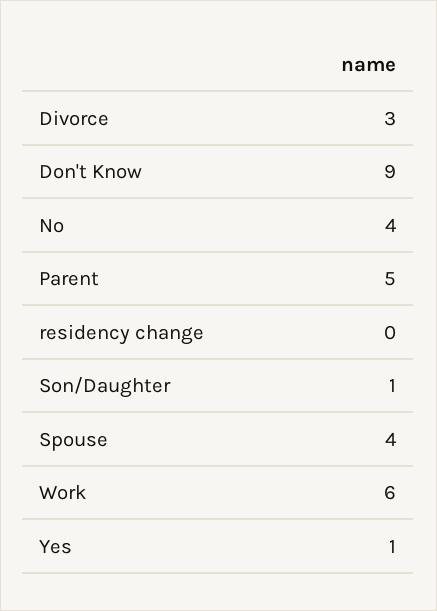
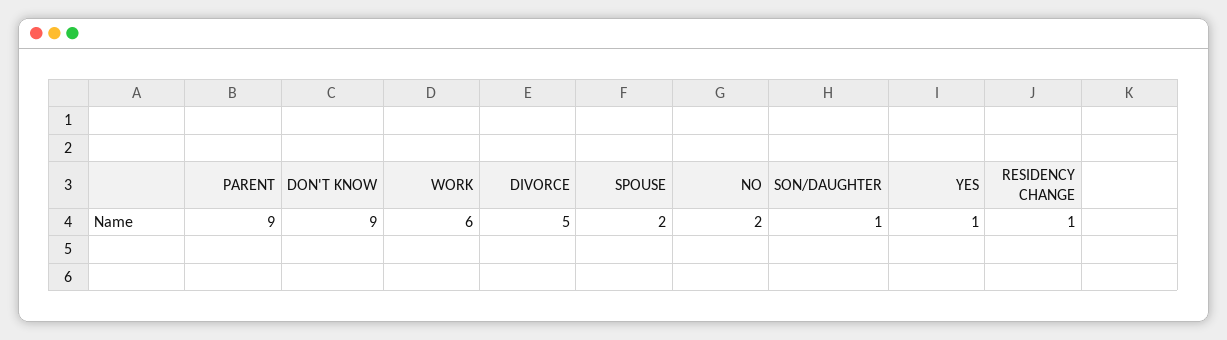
  {
-   "Divorce": 3,
+   "Divorce": 5,
    "Don't Know": 9,
-   "No": 4,
+   "No": 2,
-   "Parent": 5,
+   "Parent": 9,
-   "residency change": 0,
+   "residency change": 1,
    "Son/Daughter": 1,
-   "Spouse": 4,
+   "Spouse": 2,
    "Work": 6,
    "Yes": 1
  }

